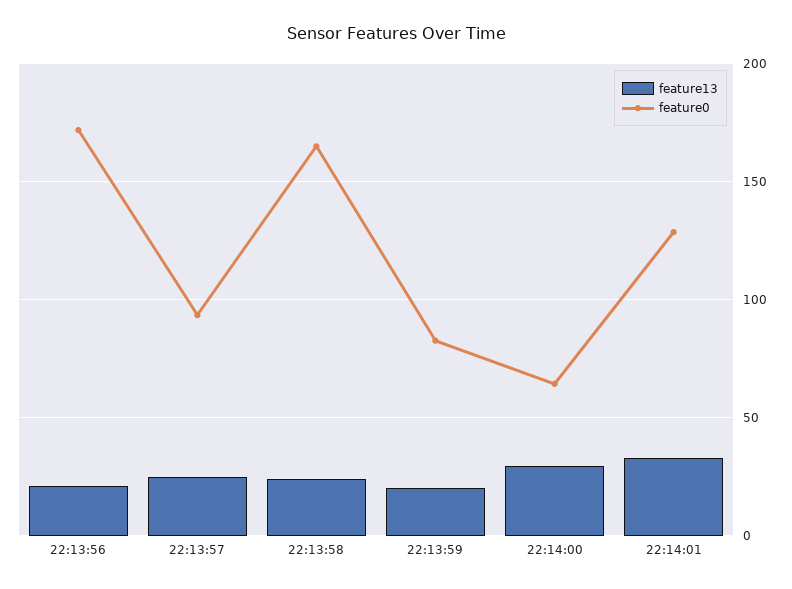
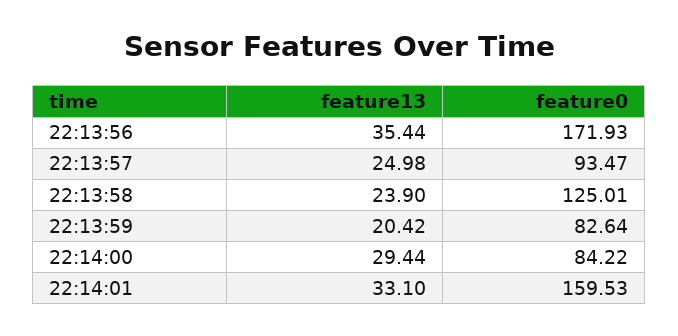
  {
    "feature13": {
-     "22:13:56": 20,
+     "22:13:56": 35.44,
      "22:13:57": 24.98,
      "22:13:58": 23.9,
      "22:13:59": 20.42,
      "22:14:00": 29.44,
      "22:14:01": 33.1
    },
    "feature0": {
      "22:13:56": 171.93,
      "22:13:57": 93.47,
-     "22:13:58": 165,
+     "22:13:58": 125.01,
      "22:13:59": 82.64,
-     "22:14:00": 65,
+     "22:14:00": 84.22,
-     "22:14:01": 130
+     "22:14:01": 159.53
    }
  }

